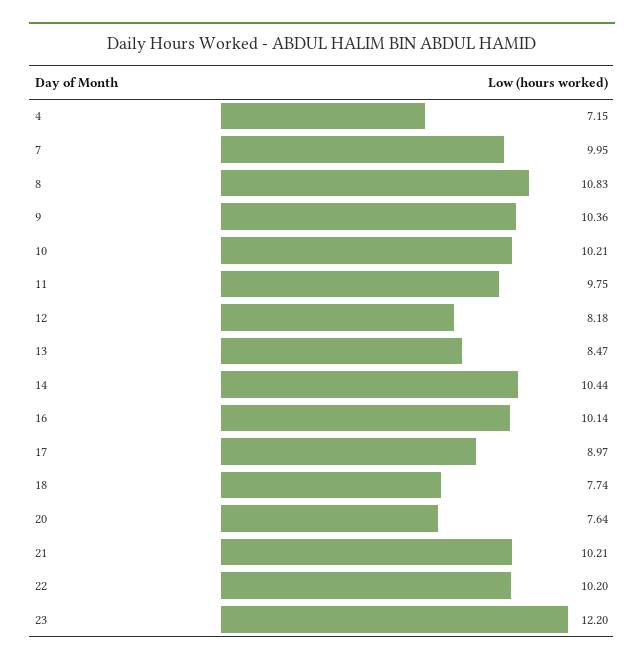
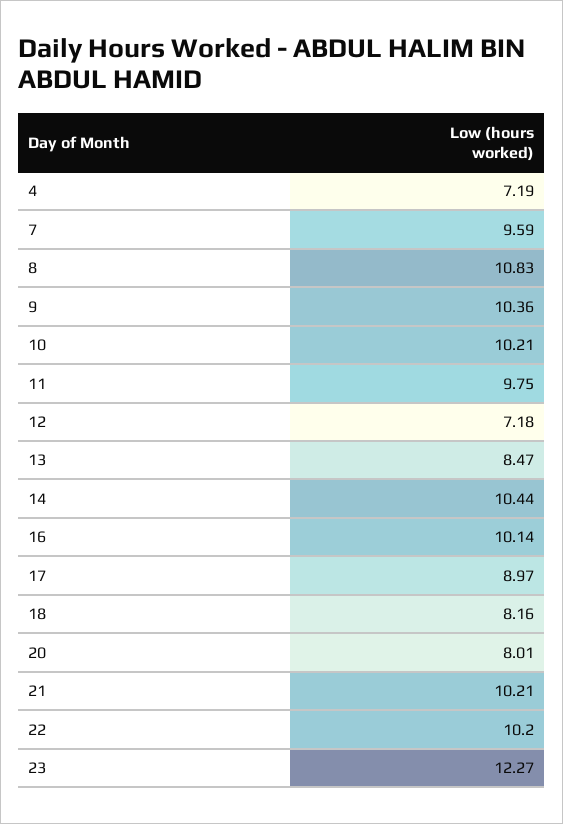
  {
-   "4": 7.15,
+   "4": 7.19,
-   "7": 9.95,
+   "7": 9.59,
    "8": 10.83,
    "9": 10.36,
    "10": 10.21,
    "11": 9.75,
-   "12": 8.18,
+   "12": 7.18,
    "13": 8.47,
    "14": 10.44,
    "16": 10.14,
    "17": 8.97,
-   "18": 7.74,
+   "18": 8.16,
-   "20": 7.64,
+   "20": 8.01,
    "21": 10.21,
    "22": 10.2,
-   "23": 12.2
+   "23": 12.27
  }

